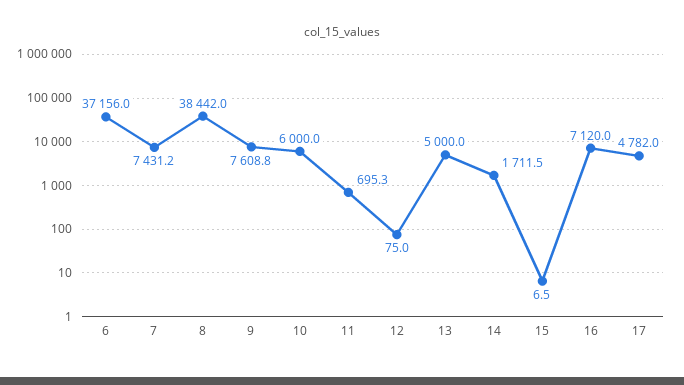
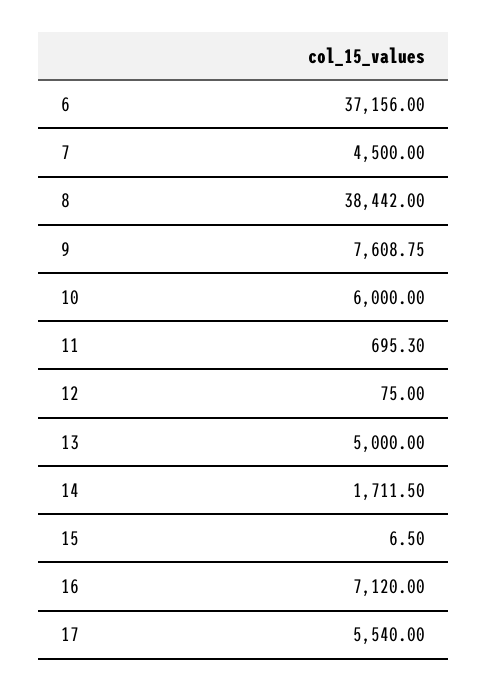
  {
    "6": 37156,
-   "7": 7431.2,
+   "7": 4500,
    "8": 38442,
    "9": 7608.75,
    "10": 6000,
    "11": 695.3,
    "12": 75,
    "13": 5000,
    "14": 1711.5,
    "15": 6.5,
    "16": 7120,
-   "17": 4782
+   "17": 5540
  }

